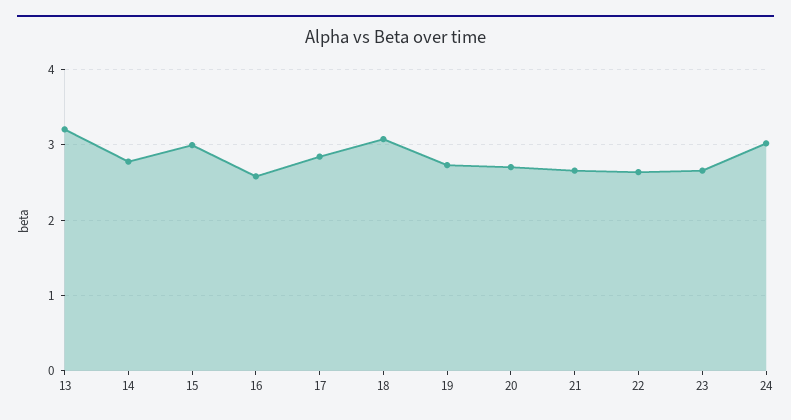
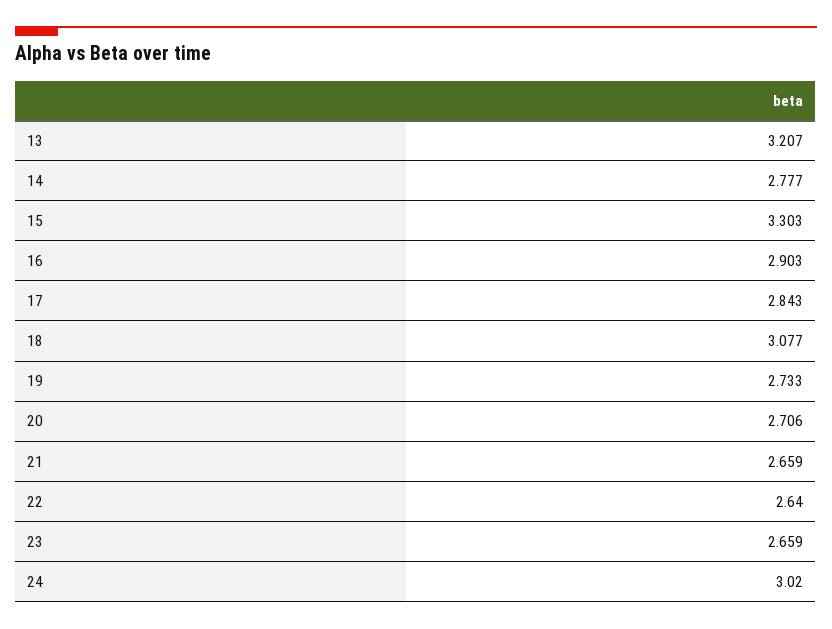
  {
    "13": 3.207,
    "14": 2.777,
-   "15": 3,
+   "15": 3.303,
-   "16": 2.6,
+   "16": 2.903,
    "17": 2.843,
    "18": 3.077,
    "19": 2.733,
    "20": 2.706,
    "21": 2.659,
    "22": 2.64,
    "23": 2.659,
    "24": 3.02
  }

